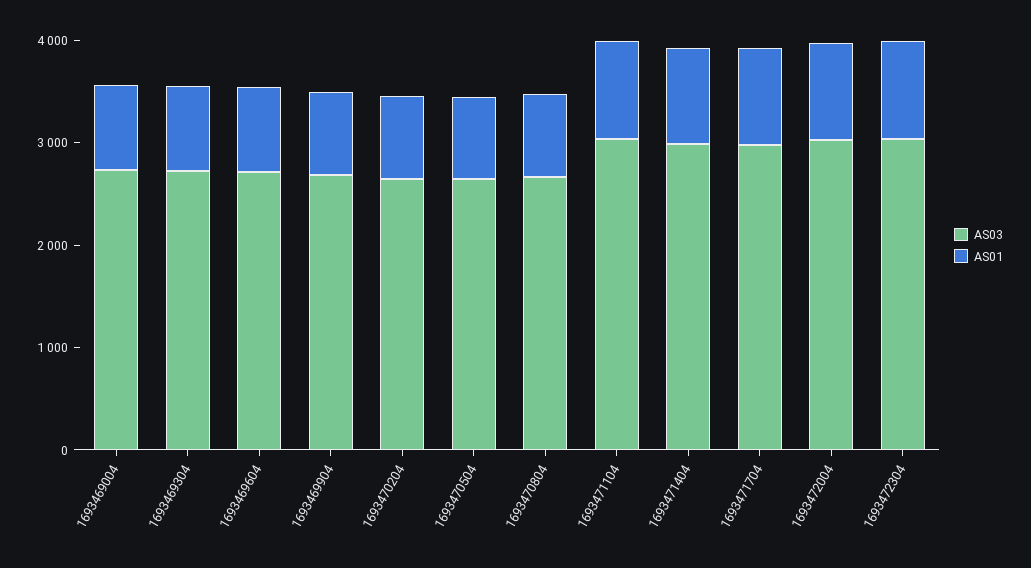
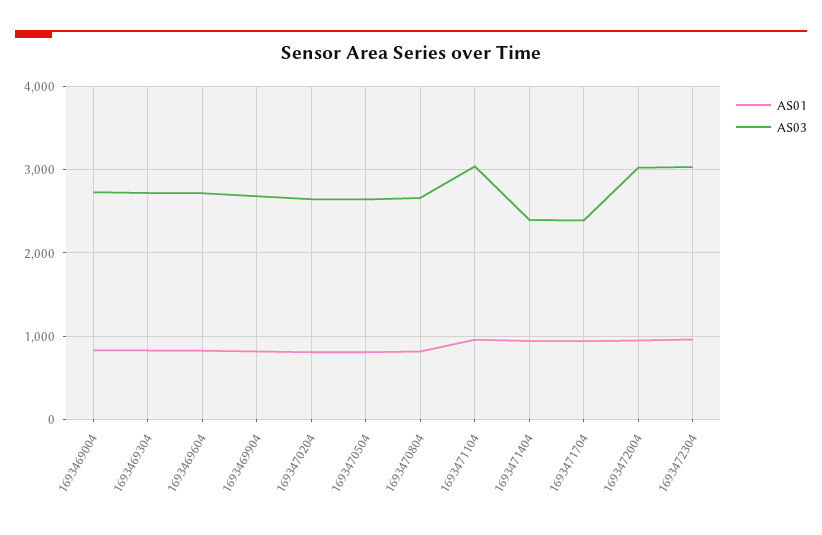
  {
    "AS03": {
      "1693469004": 2700,
      "1693469304": 2700,
      "1693469604": 2700,
      "1693469904": 2700,
      "1693470204": 2600,
      "1693470504": 2600,
      "1693470804": 2700,
      "1693471104": 3000,
-     "1693471404": 3000,
+     "1693471404": 2400,
-     "1693471704": 3000,
+     "1693471704": 2400,
      "1693472004": 3000,
      "1693472304": 3000
    },
    "AS01": {
      "1693469004": 800,
      "1693469304": 800,
      "1693469604": 800,
      "1693469904": 800,
      "1693470204": 800,
      "1693470504": 800,
      "1693470804": 800,
      "1693471104": 1000,
      "1693471404": 900,
      "1693471704": 900,
      "1693472004": 900,
      "1693472304": 1000
    }
  }

